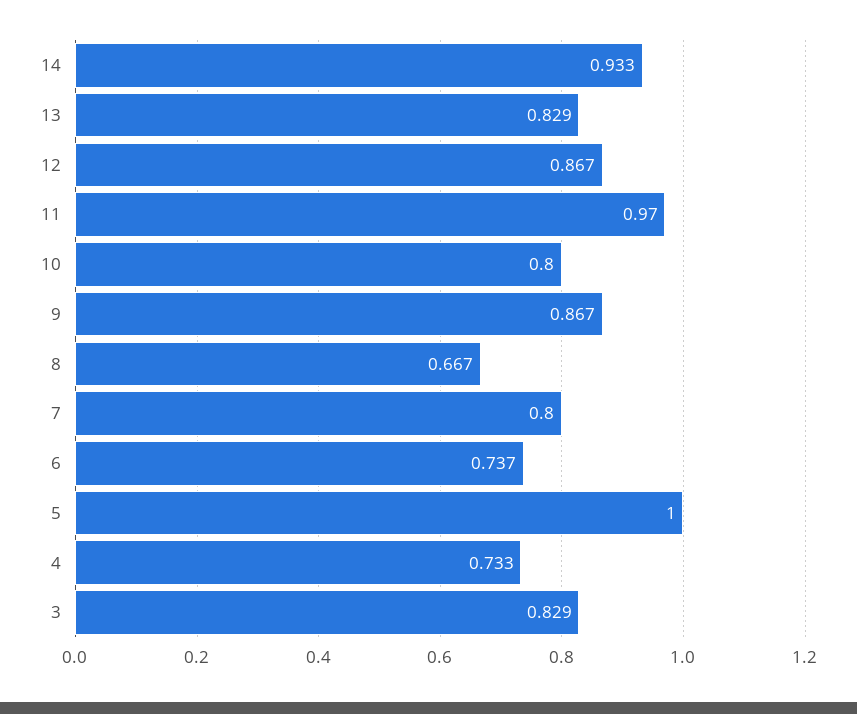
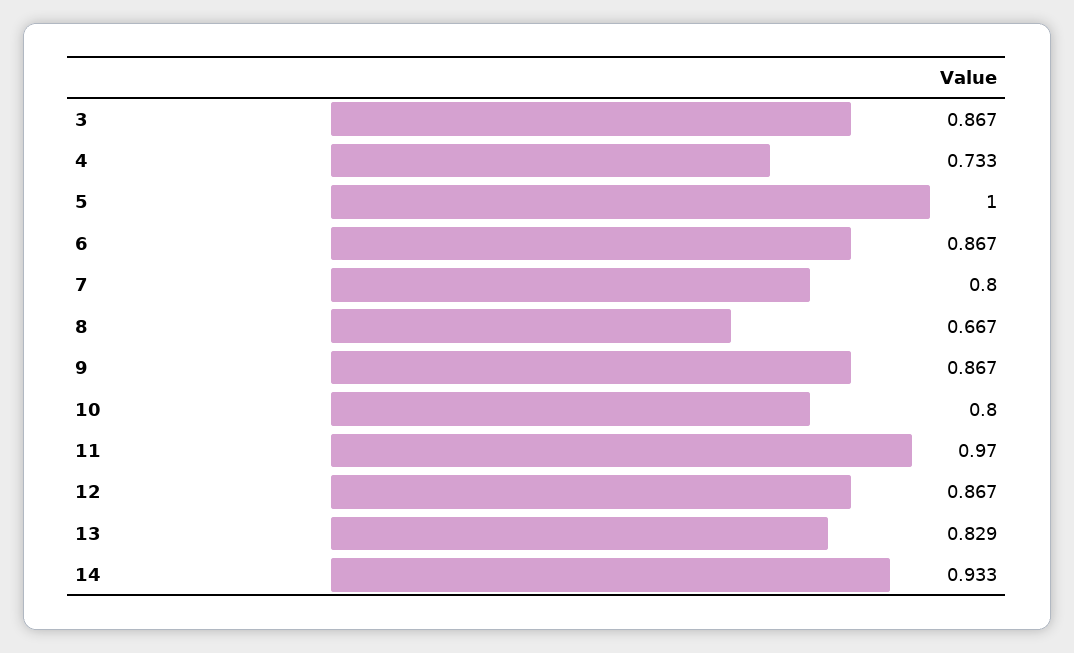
  {
    "14": 0.933,
    "13": 0.829,
    "12": 0.867,
    "11": 0.97,
    "10": 0.8,
    "9": 0.867,
    "8": 0.667,
    "7": 0.8,
-   "6": 0.737,
+   "6": 0.867,
    "5": 1,
    "4": 0.733,
-   "3": 0.829
+   "3": 0.867
  }

